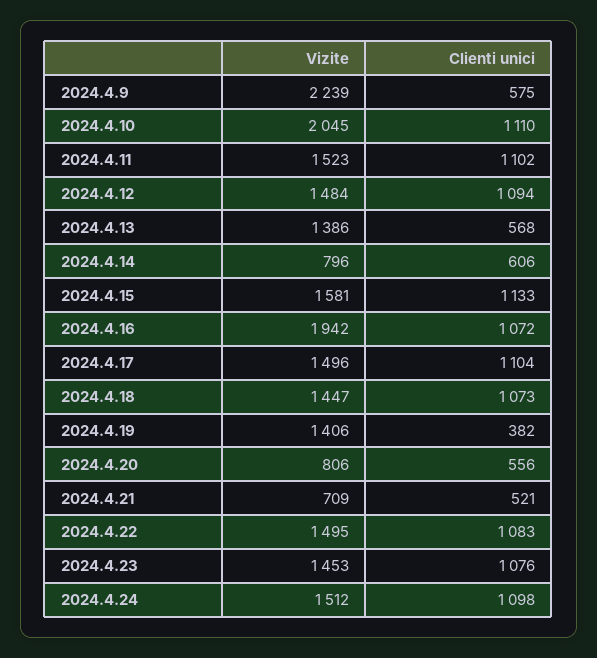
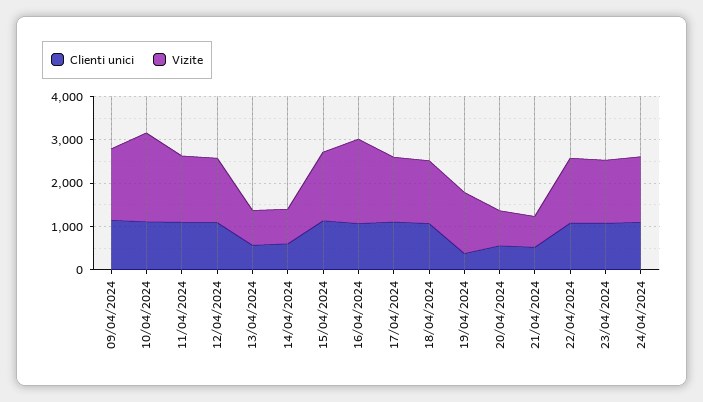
  {
    "Vizite": {
-     "2024.4.9": 2239,
+     "2024.4.9": 1600,
      "2024.4.10": 2045,
      "2024.4.11": 1523,
      "2024.4.12": 1484,
-     "2024.4.13": 1386,
+     "2024.4.13": 800,
      "2024.4.14": 796,
      "2024.4.15": 1581,
      "2024.4.16": 1942,
      "2024.4.17": 1496,
      "2024.4.18": 1447,
      "2024.4.19": 1406,
      "2024.4.20": 806,
      "2024.4.21": 709,
      "2024.4.22": 1495,
      "2024.4.23": 1453,
      "2024.4.24": 1512
    },
    "Clienti unici": {
-     "2024.4.9": 575,
+     "2024.4.9": 1200,
      "2024.4.10": 1110,
      "2024.4.11": 1102,
      "2024.4.12": 1094,
      "2024.4.13": 568,
      "2024.4.14": 606,
      "2024.4.15": 1133,
      "2024.4.16": 1072,
      "2024.4.17": 1104,
      "2024.4.18": 1073,
      "2024.4.19": 382,
      "2024.4.20": 556,
      "2024.4.21": 521,
      "2024.4.22": 1083,
      "2024.4.23": 1076,
      "2024.4.24": 1098
    }
  }

